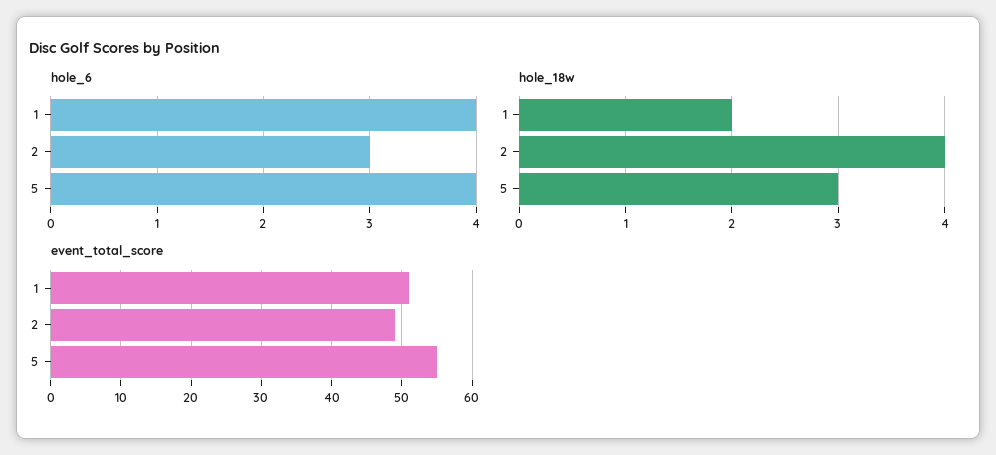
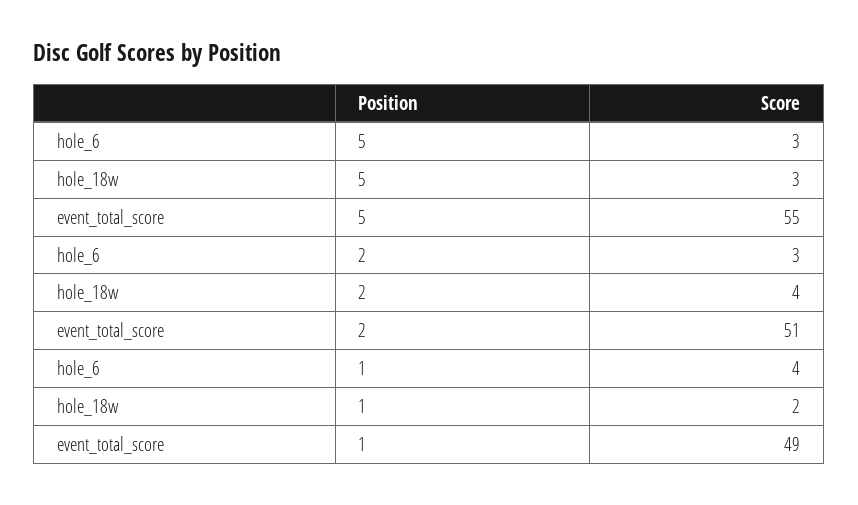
  {
    "hole_6": {
      "1": 4,
      "2": 3,
-     "5": 4
+     "5": 3
    },
    "hole_18w": {
      "1": 2,
      "2": 4,
      "5": 3
    },
    "event_total_score": {
-     "1": 51,
+     "1": 49,
-     "2": 49,
+     "2": 51,
      "5": 55
    }
  }

